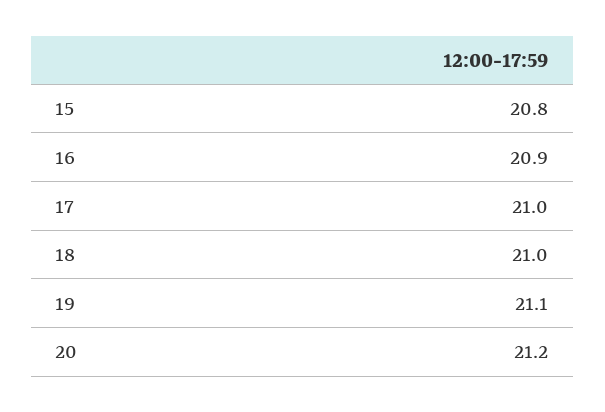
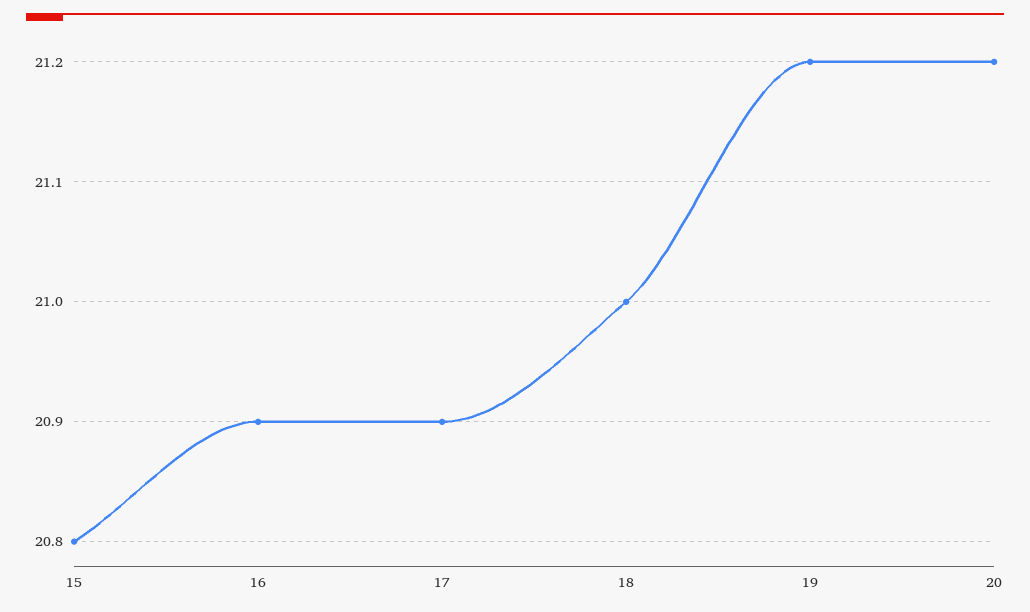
  {
    "15": 20.8,
    "16": 20.9,
-   "17": 21,
+   "17": 20.9,
    "18": 21,
-   "19": 21.1,
+   "19": 21.2,
    "20": 21.2
  }

